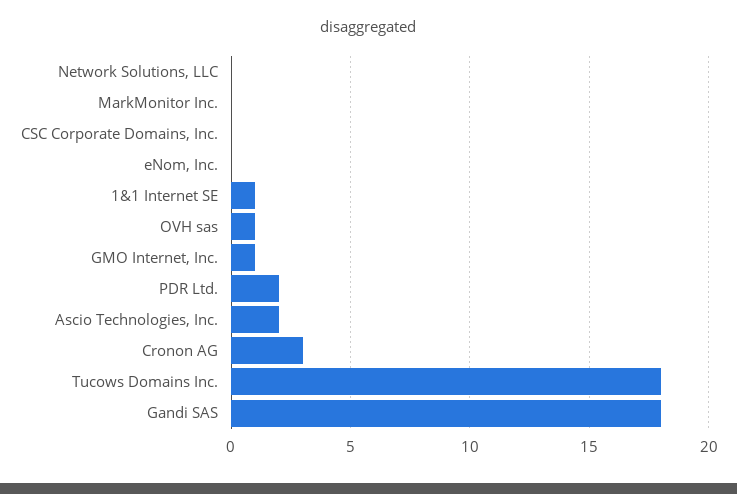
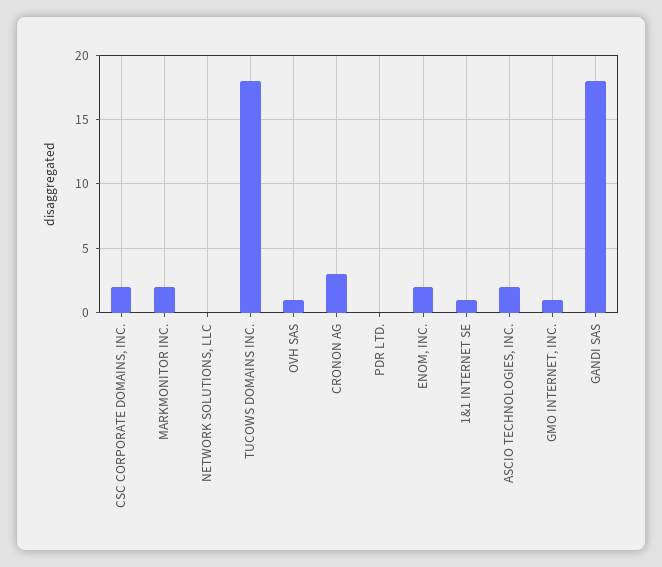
  {
    "Network Solutions, LLC": 0,
-   "MarkMonitor Inc.": 0,
+   "MarkMonitor Inc.": 2,
-   "CSC Corporate Domains, Inc.": 0,
+   "CSC Corporate Domains, Inc.": 2,
-   "eNom, Inc.": 0,
+   "eNom, Inc.": 2,
    "1&1 Internet SE": 1,
    "OVH sas": 1,
    "GMO Internet, Inc.": 1,
-   "PDR Ltd.": 2,
+   "PDR Ltd.": 0,
    "Ascio Technologies, Inc.": 2,
    "Cronon AG": 3,
    "Tucows Domains Inc.": 18,
    "Gandi SAS": 18
  }

